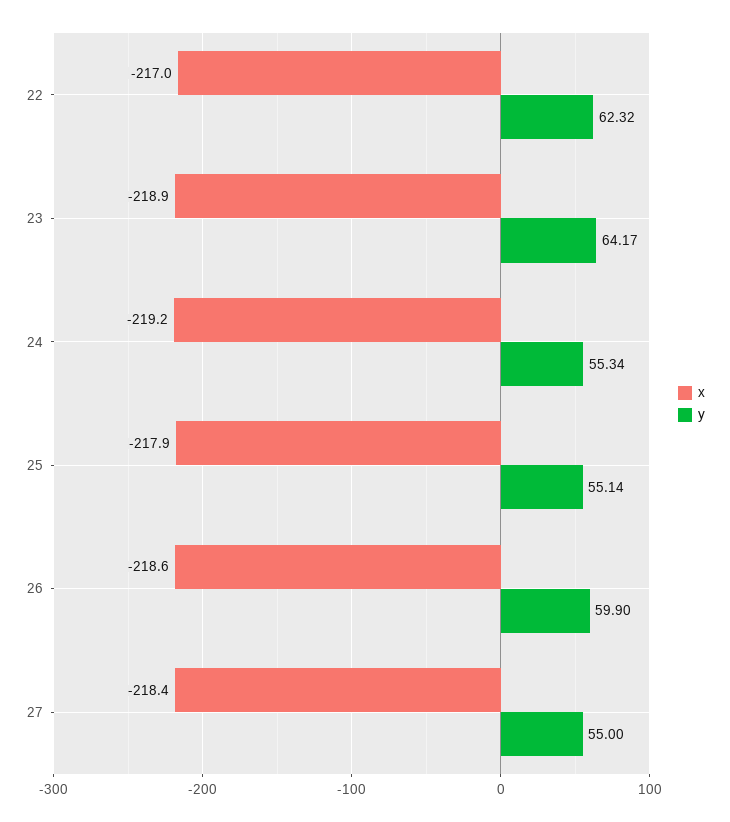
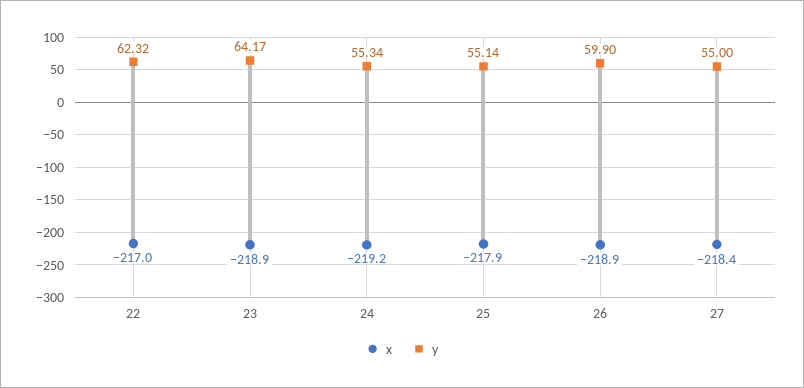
  {
    "x": {
      "22": -217,
      "23": -218.9,
      "24": -219.2,
      "25": -217.9,
-     "26": -218.6,
+     "26": -218.9,
      "27": -218.4
    },
    "y": {
      "22": 62.32,
      "23": 64.17,
      "24": 55.34,
      "25": 55.14,
      "26": 59.9,
      "27": 55
    }
  }

